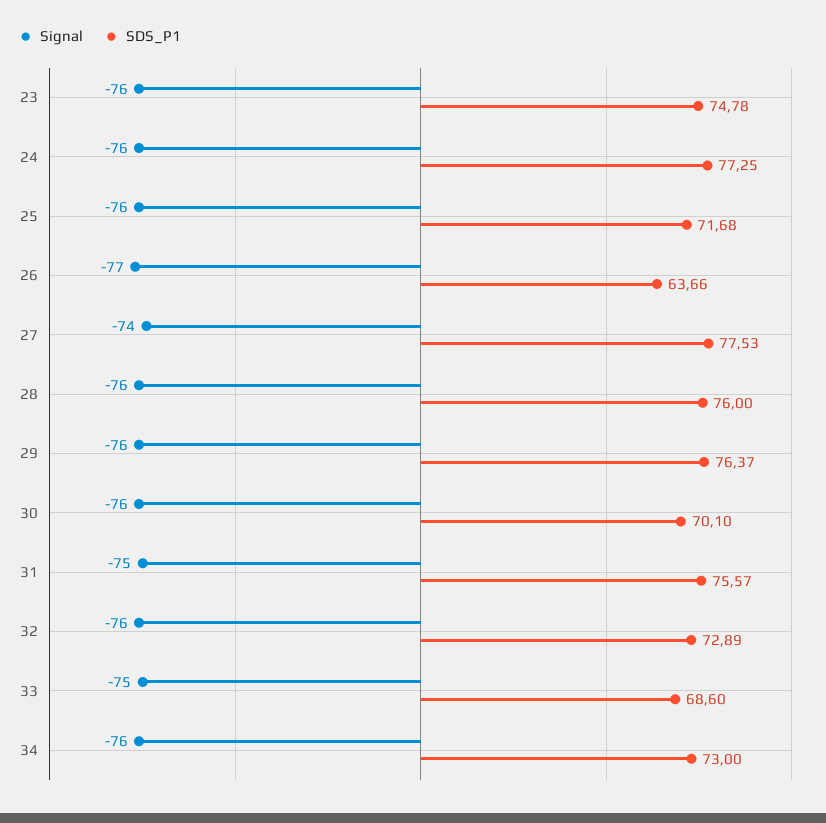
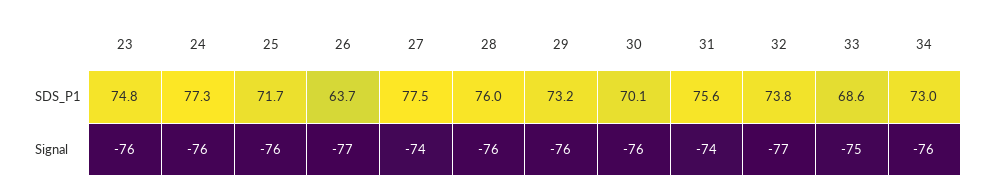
  {
    "Signal": {
      "23": -76,
      "24": -76,
      "25": -76,
      "26": -77,
      "27": -74,
      "28": -76,
      "29": -76,
      "30": -76,
-     "31": -75,
+     "31": -74,
-     "32": -76,
+     "32": -77,
      "33": -75,
      "34": -76
    },
    "SDS_P1": {
      "23": 74.78,
      "24": 77.25,
      "25": 71.68,
      "26": 63.66,
      "27": 77.53,
      "28": 76,
-     "29": 76.37,
+     "29": 73.2,
      "30": 70.1,
      "31": 75.57,
-     "32": 72.89,
+     "32": 73.8,
      "33": 68.6,
      "34": 73
    }
  }

